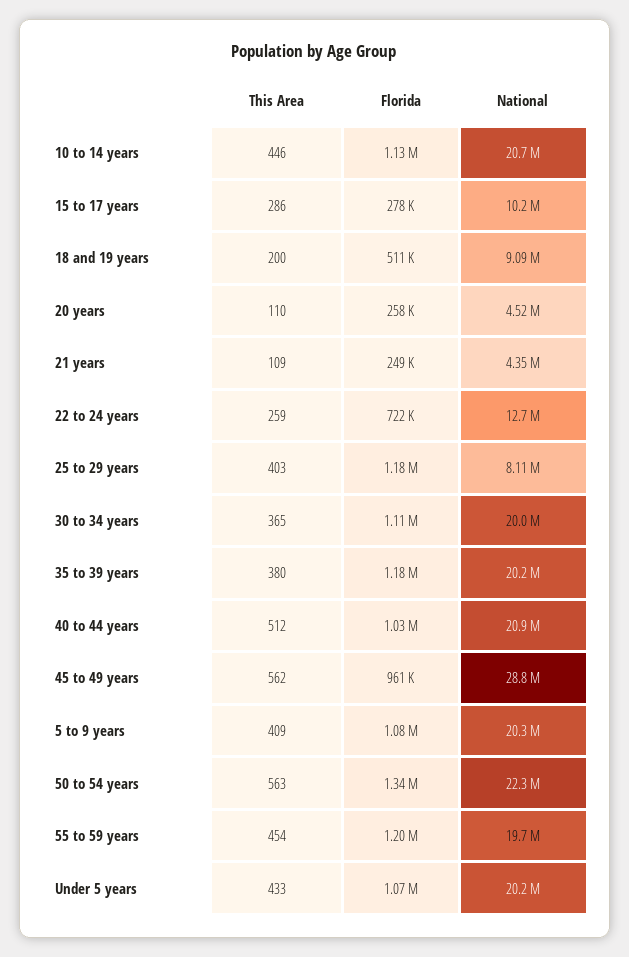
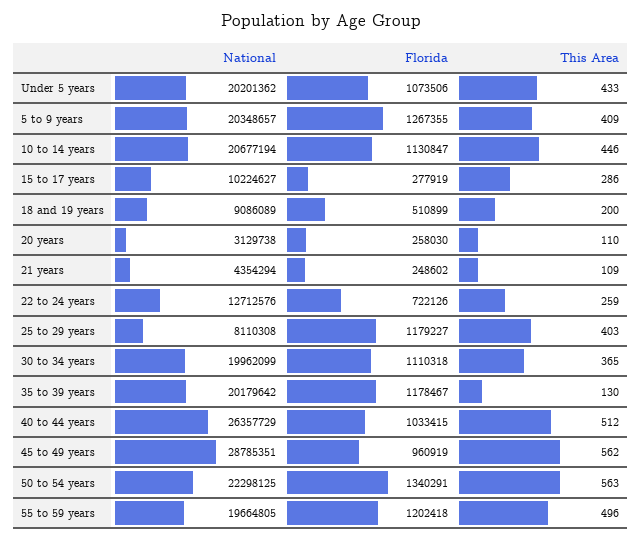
  {
    "This Area": {
      "10 to 14 years": 446,
      "15 to 17 years": 286,
      "18 and 19 years": 200,
      "20 years": 110,
      "21 years": 109,
      "22 to 24 years": 259,
      "25 to 29 years": 403,
      "30 to 34 years": 365,
-     "35 to 39 years": 380,
+     "35 to 39 years": 130,
      "40 to 44 years": 512,
      "45 to 49 years": 562,
      "5 to 9 years": 409,
      "50 to 54 years": 563,
-     "55 to 59 years": 454,
+     "55 to 59 years": 496,
      "Under 5 years": 433
    },
    "Florida": {
      "10 to 14 years": 1130847,
      "15 to 17 years": 277919,
      "18 and 19 years": 510899,
      "20 years": 258030,
      "21 years": 248602,
      "22 to 24 years": 722126,
      "25 to 29 years": 1179227,
      "30 to 34 years": 1110318,
      "35 to 39 years": 1178467,
      "40 to 44 years": 1033415,
      "45 to 49 years": 960919,
-     "5 to 9 years": 1080000,
+     "5 to 9 years": 1267355,
      "50 to 54 years": 1340291,
      "55 to 59 years": 1202418,
      "Under 5 years": 1073506
    },
    "National": {
      "10 to 14 years": 20677194,
      "15 to 17 years": 10224627,
      "18 and 19 years": 9086089,
-     "20 years": 4520000,
+     "20 years": 3129738,
      "21 years": 4354294,
      "22 to 24 years": 12712576,
      "25 to 29 years": 8110308,
      "30 to 34 years": 19962099,
      "35 to 39 years": 20179642,
-     "40 to 44 years": 20900000,
+     "40 to 44 years": 26357729,
      "45 to 49 years": 28785351,
      "5 to 9 years": 20348657,
      "50 to 54 years": 22298125,
      "55 to 59 years": 19664805,
      "Under 5 years": 20201362
    }
  }

